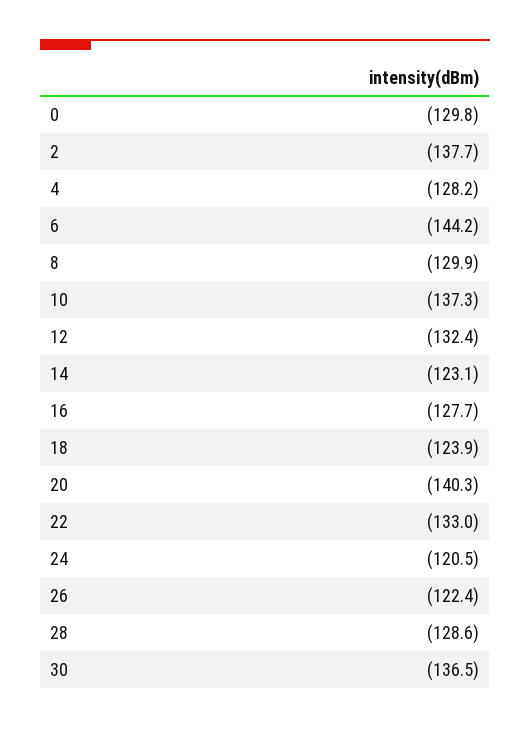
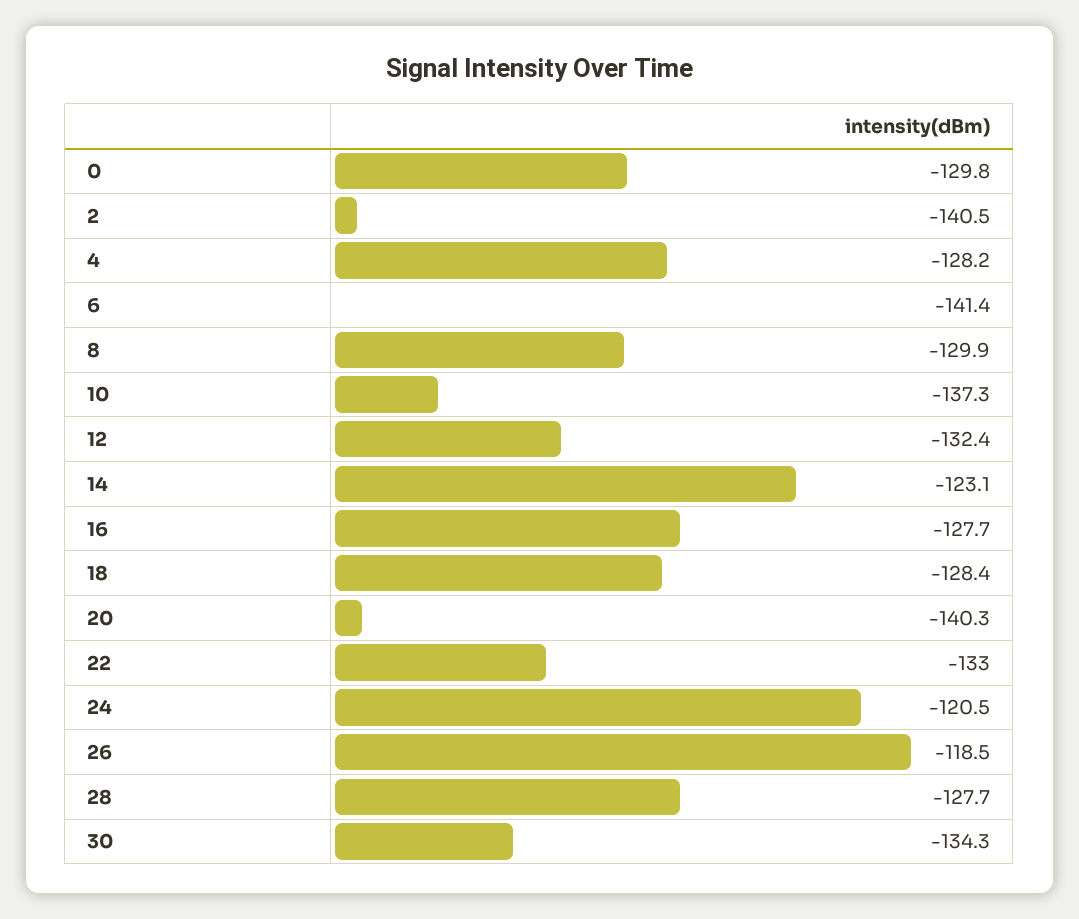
  {
    "0": -129.8,
-   "2": -137.7,
+   "2": -140.5,
    "4": -128.2,
-   "6": -144.2,
+   "6": -141.4,
    "8": -129.9,
    "10": -137.3,
    "12": -132.4,
    "14": -123.1,
    "16": -127.7,
-   "18": -123.9,
+   "18": -128.4,
    "20": -140.3,
    "22": -133,
    "24": -120.5,
-   "26": -122.4,
+   "26": -118.5,
-   "28": -128.6,
+   "28": -127.7,
-   "30": -136.5
+   "30": -134.3
  }

